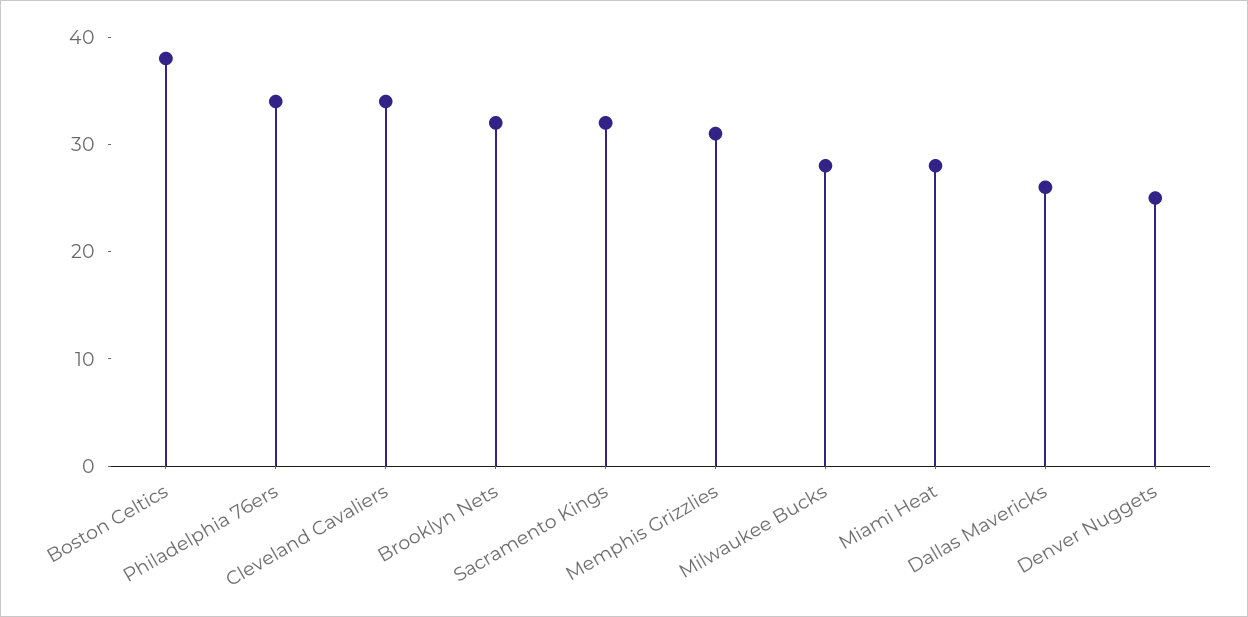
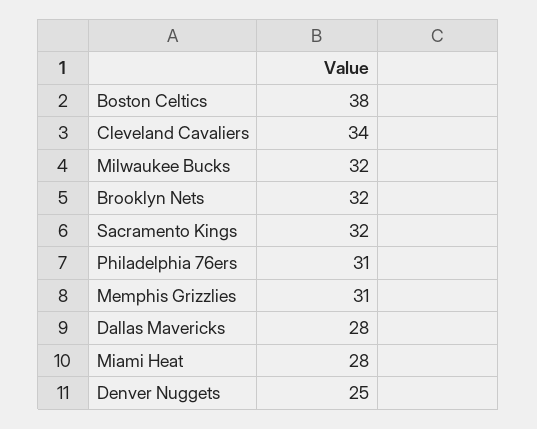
  {
    "Boston Celtics": 38,
-   "Philadelphia 76ers": 34,
+   "Philadelphia 76ers": 31,
    "Cleveland Cavaliers": 34,
    "Brooklyn Nets": 32,
    "Sacramento Kings": 32,
    "Memphis Grizzlies": 31,
-   "Milwaukee Bucks": 28,
+   "Milwaukee Bucks": 32,
    "Miami Heat": 28,
-   "Dallas Mavericks": 26,
+   "Dallas Mavericks": 28,
    "Denver Nuggets": 25
  }

